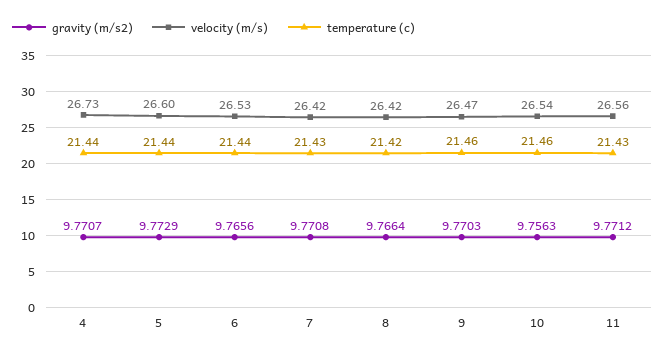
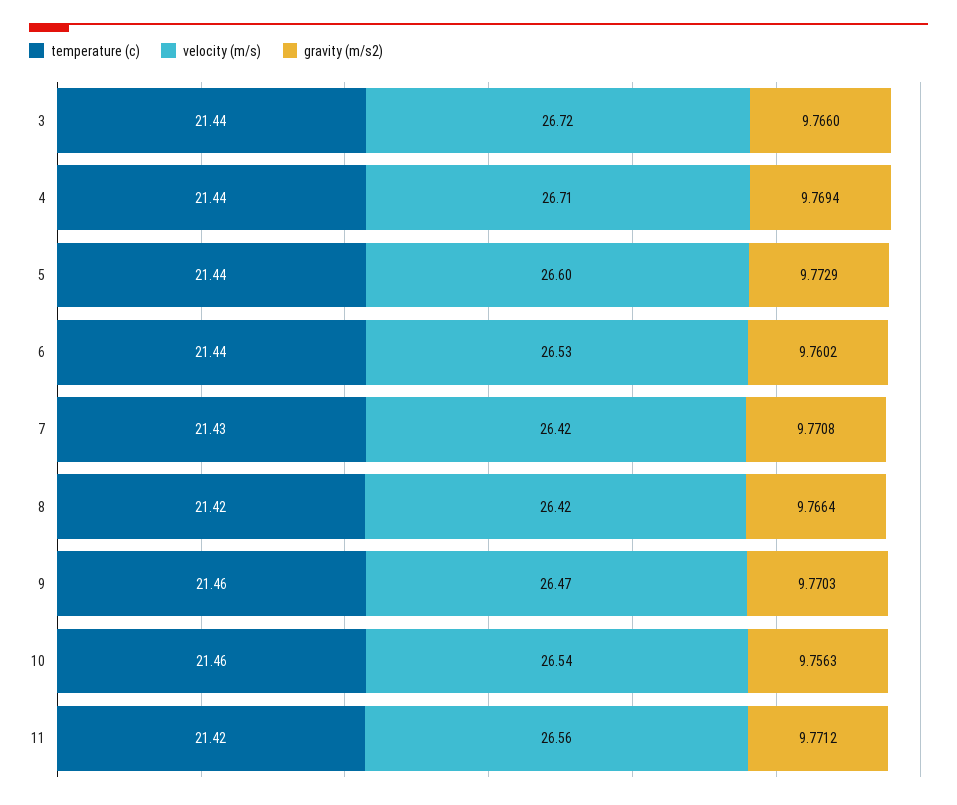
  {
    "gravity (m/s2)": {
-     "4": 9.7707,
+     "4": 9.7694,
      "5": 9.7729,
-     "6": 9.7656,
+     "6": 9.7602,
      "7": 9.7708,
      "8": 9.7664,
      "9": 9.7703,
      "10": 9.7563,
-     "11": 9.7712
+     "11": 9.7712,
+     "3": 9.766
    },
    "velocity (m/s)": {
-     "4": 26.73,
+     "4": 26.71,
      "5": 26.6,
      "6": 26.53,
      "7": 26.42,
      "8": 26.42,
      "9": 26.47,
      "10": 26.54,
-     "11": 26.56
+     "11": 26.56,
+     "3": 26.72
    },
    "temperature (c)": {
      "4": 21.44,
      "5": 21.44,
      "6": 21.44,
      "7": 21.43,
      "8": 21.42,
      "9": 21.46,
      "10": 21.46,
-     "11": 21.43
+     "11": 21.42,
+     "3": 21.44
    }
  }

